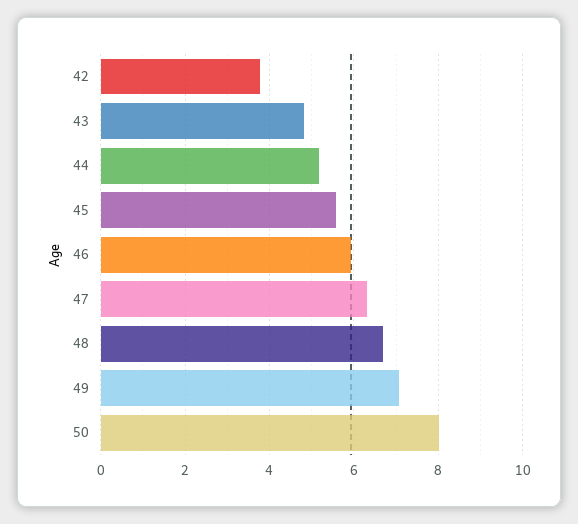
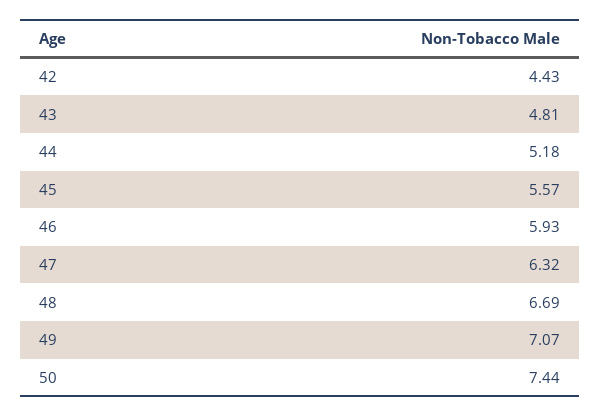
  {
-   "42": 3.8,
+   "42": 4.43,
    "43": 4.81,
    "44": 5.18,
    "45": 5.57,
    "46": 5.93,
    "47": 6.32,
    "48": 6.69,
    "49": 7.07,
-   "50": 8
+   "50": 7.44
  }

